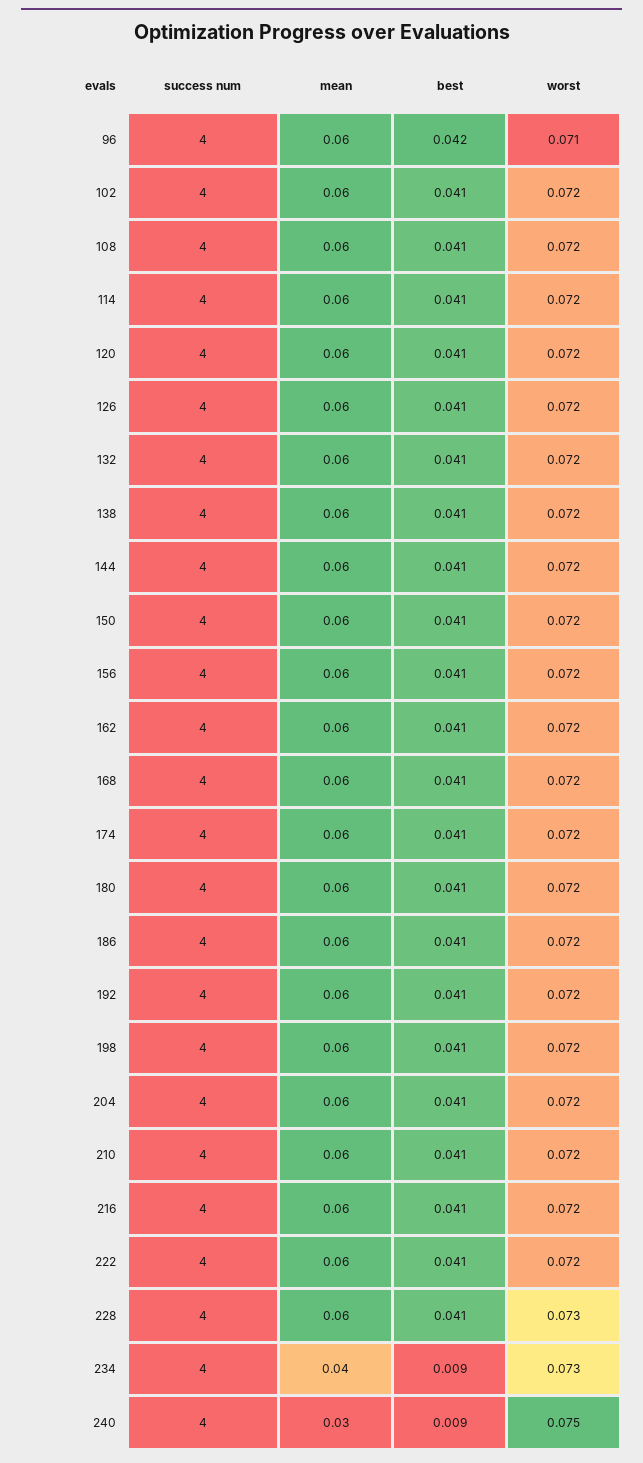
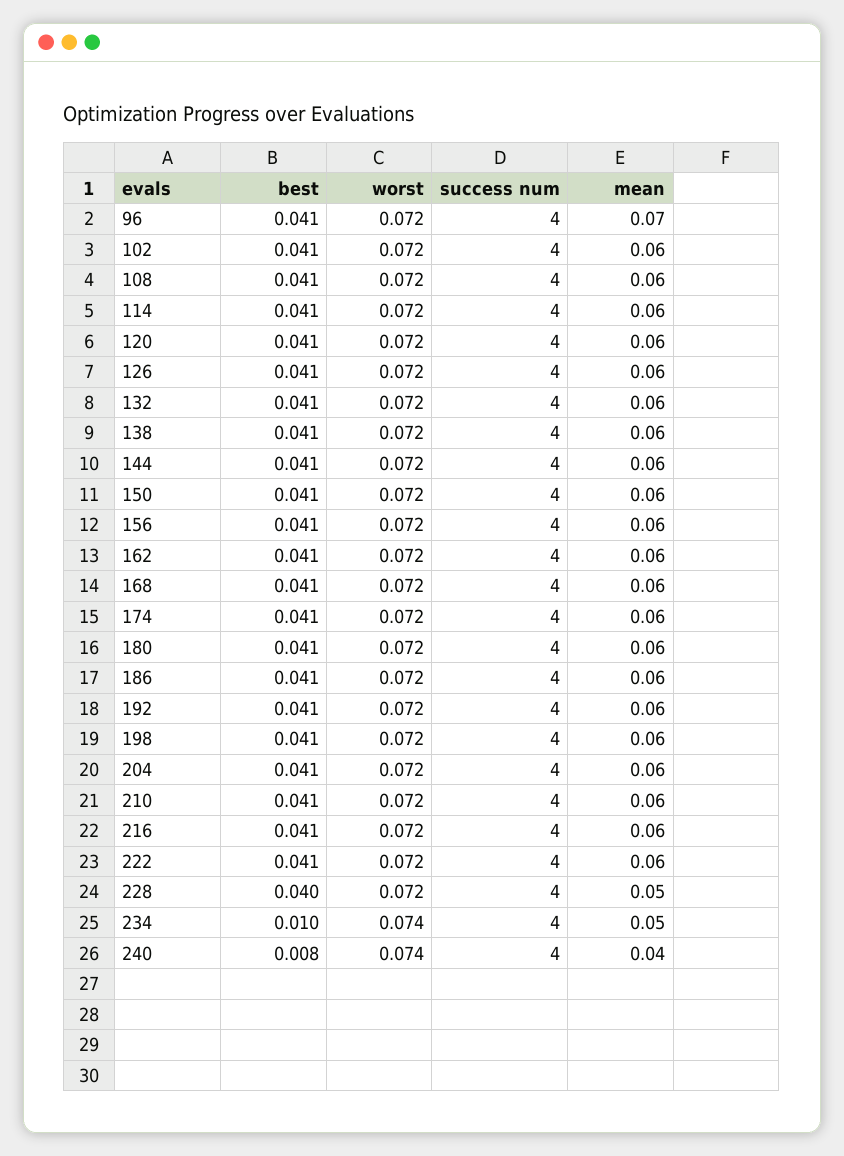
  {
    "success num": {
      "96": 4,
      "102": 4,
      "108": 4,
      "114": 4,
      "120": 4,
      "126": 4,
      "132": 4,
      "138": 4,
      "144": 4,
      "150": 4,
      "156": 4,
      "162": 4,
      "168": 4,
      "174": 4,
      "180": 4,
      "186": 4,
      "192": 4,
      "198": 4,
      "204": 4,
      "210": 4,
      "216": 4,
      "222": 4,
      "228": 4,
      "234": 4,
      "240": 4
    },
    "mean": {
-     "96": 0.06,
+     "96": 0.07,
      "102": 0.06,
      "108": 0.06,
      "114": 0.06,
      "120": 0.06,
      "126": 0.06,
      "132": 0.06,
      "138": 0.06,
      "144": 0.06,
      "150": 0.06,
      "156": 0.06,
      "162": 0.06,
      "168": 0.06,
      "174": 0.06,
      "180": 0.06,
      "186": 0.06,
      "192": 0.06,
      "198": 0.06,
      "204": 0.06,
      "210": 0.06,
      "216": 0.06,
      "222": 0.06,
-     "228": 0.06,
+     "228": 0.05,
-     "234": 0.04,
+     "234": 0.05,
-     "240": 0.03
+     "240": 0.04
    },
    "best": {
-     "96": 0.042,
+     "96": 0.041,
      "102": 0.041,
      "108": 0.041,
      "114": 0.041,
      "120": 0.041,
      "126": 0.041,
      "132": 0.041,
      "138": 0.041,
      "144": 0.041,
      "150": 0.041,
      "156": 0.041,
      "162": 0.041,
      "168": 0.041,
      "174": 0.041,
      "180": 0.041,
      "186": 0.041,
      "192": 0.041,
      "198": 0.041,
      "204": 0.041,
      "210": 0.041,
      "216": 0.041,
      "222": 0.041,
-     "228": 0.041,
+     "228": 0.04,
-     "234": 0.009,
+     "234": 0.01,
-     "240": 0.009
+     "240": 0.008
    },
    "worst": {
-     "96": 0.071,
+     "96": 0.072,
      "102": 0.072,
      "108": 0.072,
      "114": 0.072,
      "120": 0.072,
      "126": 0.072,
      "132": 0.072,
      "138": 0.072,
      "144": 0.072,
      "150": 0.072,
      "156": 0.072,
      "162": 0.072,
      "168": 0.072,
      "174": 0.072,
      "180": 0.072,
      "186": 0.072,
      "192": 0.072,
      "198": 0.072,
      "204": 0.072,
      "210": 0.072,
      "216": 0.072,
      "222": 0.072,
-     "228": 0.073,
+     "228": 0.072,
-     "234": 0.073,
+     "234": 0.074,
-     "240": 0.075
+     "240": 0.074
    }
  }

